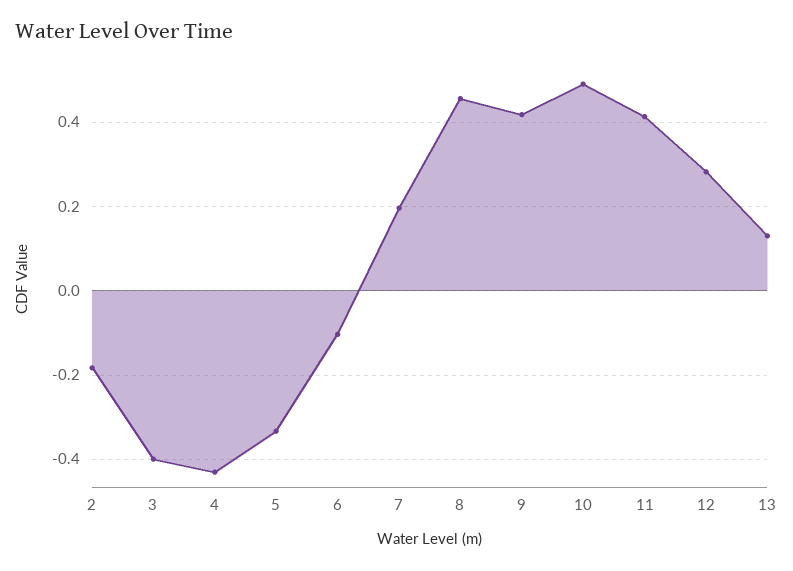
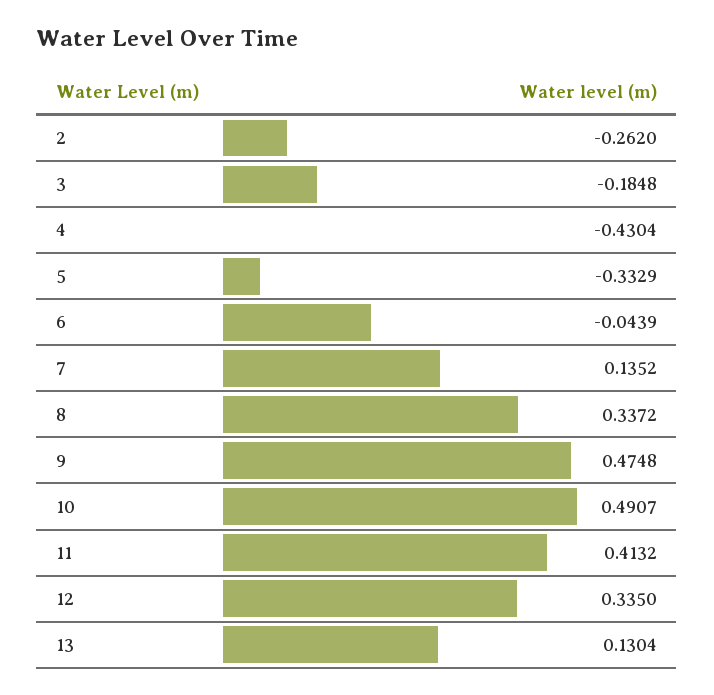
  {
-   "2": -0.18,
+   "2": -0.262,
-   "3": -0.4,
+   "3": -0.1848,
    "4": -0.4304,
    "5": -0.3329,
-   "6": -0.1,
+   "6": -0.0439,
-   "7": 0.2,
+   "7": 0.1352,
-   "8": 0.46,
+   "8": 0.3372,
-   "9": 0.42,
+   "9": 0.4748,
    "10": 0.4907,
    "11": 0.4132,
-   "12": 0.28,
+   "12": 0.335,
    "13": 0.1304
  }

